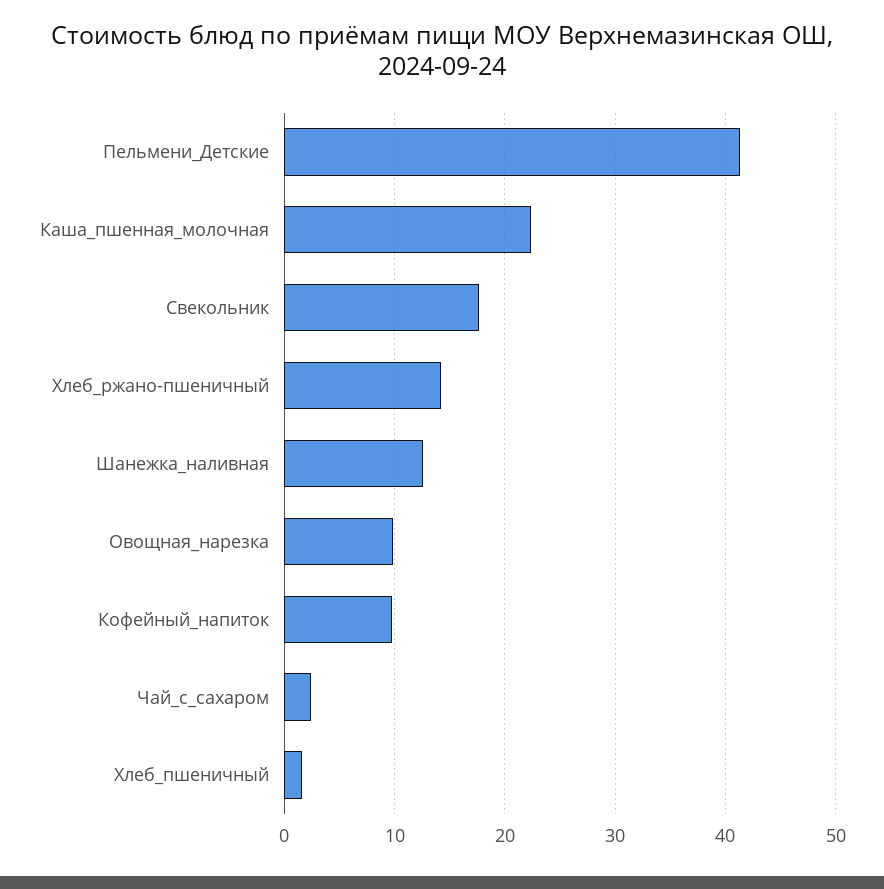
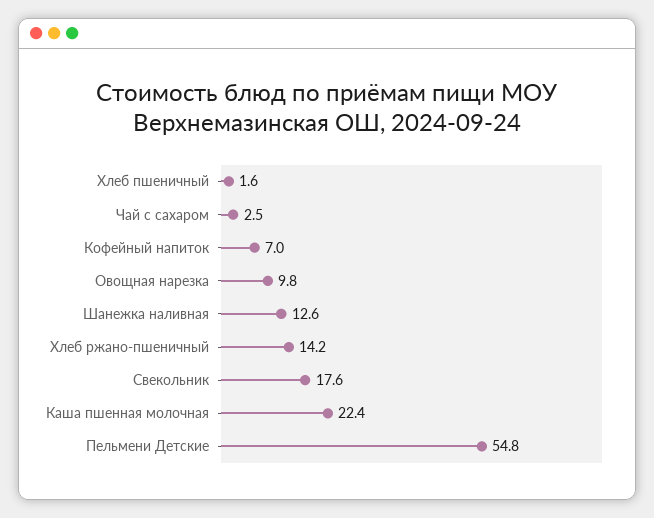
  {
-   "Пельмени_Детские": 41,
+   "Пельмени_Детские": 54.8,
    "Каша_пшенная_молочная": 22.4,
    "Свекольник": 17.6,
    "Хлеб_ржано-пшеничный": 14.2,
    "Шанежка_наливная": 12.6,
    "Овощная_нарезка": 9.8,
-   "Кофейный_напиток": 10,
+   "Кофейный_напиток": 7,
    "Чай_с_сахаром": 2.5,
    "Хлеб_пшеничный": 1.6
  }

